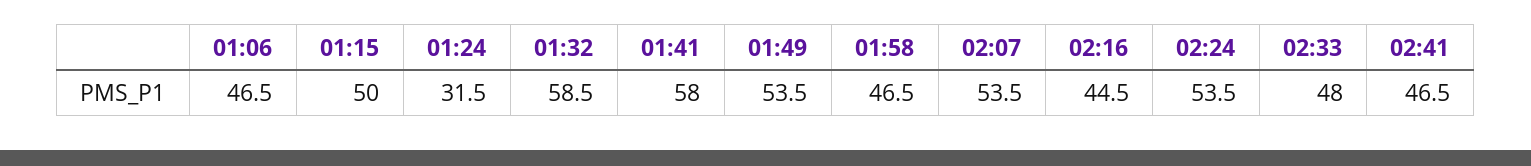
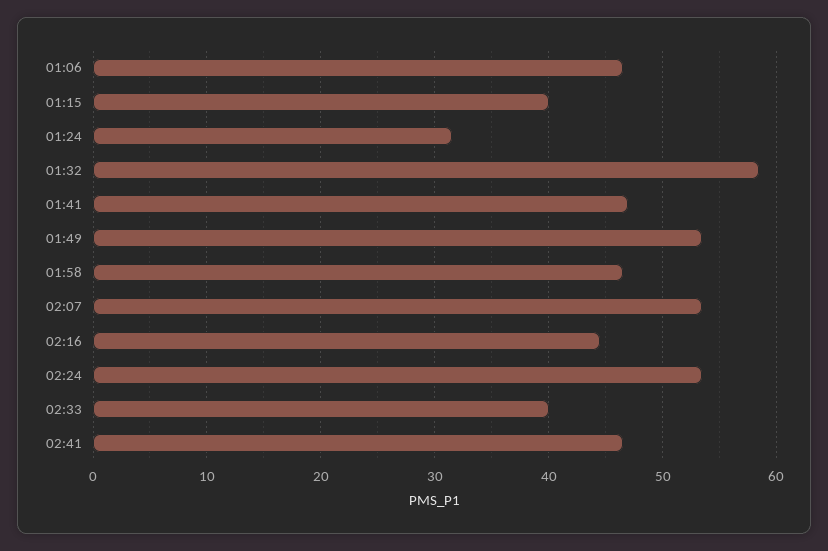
  {
    "01:06": 46.5,
-   "01:15": 50,
+   "01:15": 40,
    "01:24": 31.5,
    "01:32": 58.5,
-   "01:41": 58,
+   "01:41": 47,
    "01:49": 53.5,
    "01:58": 46.5,
    "02:07": 53.5,
    "02:16": 44.5,
    "02:24": 53.5,
-   "02:33": 48,
+   "02:33": 40,
    "02:41": 46.5
  }

